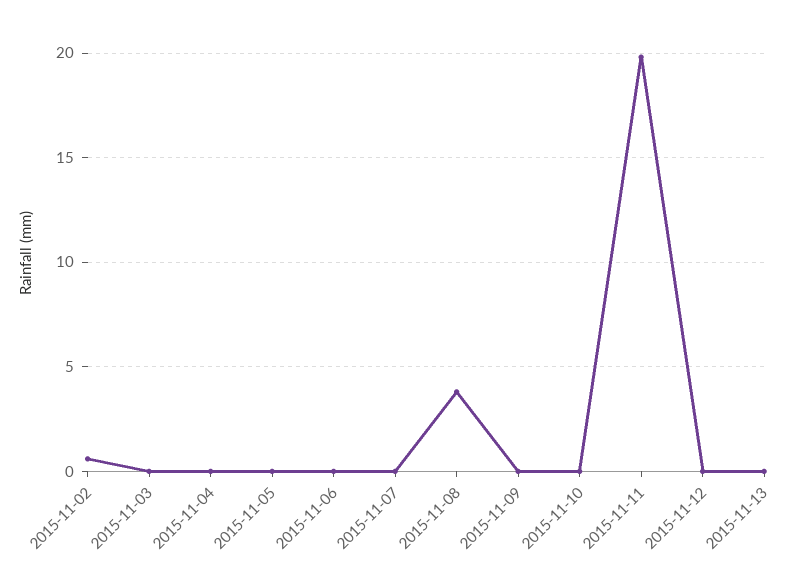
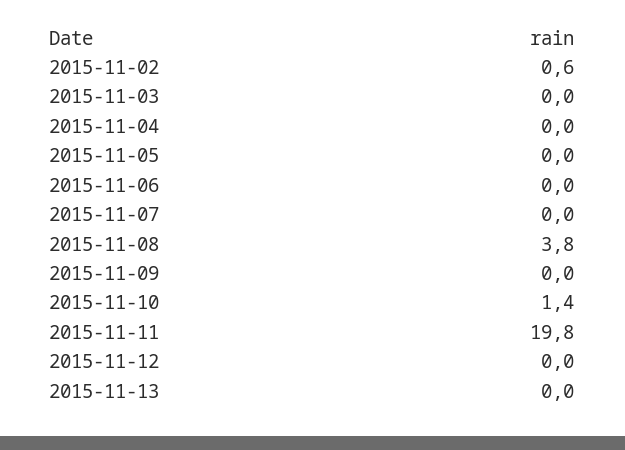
  {
    "2015-11-02": 0.6,
    "2015-11-03": 0,
    "2015-11-04": 0,
    "2015-11-05": 0,
    "2015-11-06": 0,
    "2015-11-07": 0,
    "2015-11-08": 3.8,
    "2015-11-09": 0,
-   "2015-11-10": 0,
+   "2015-11-10": 1.4,
    "2015-11-11": 19.8,
    "2015-11-12": 0,
    "2015-11-13": 0
  }

